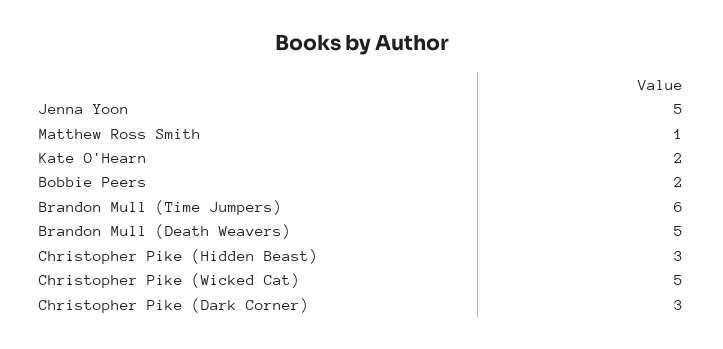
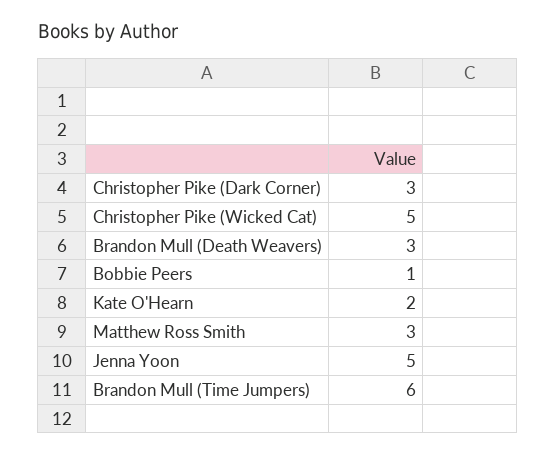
  {
    "Jenna Yoon": 5,
-   "Matthew Ross Smith": 1,
+   "Matthew Ross Smith": 3,
    "Kate O'Hearn": 2,
-   "Bobbie Peers": 2,
+   "Bobbie Peers": 1,
    "Brandon Mull (Time Jumpers)": 6,
-   "Brandon Mull (Death Weavers)": 5,
+   "Brandon Mull (Death Weavers)": 3,
-   "Christopher Pike (Hidden Beast)": 3,
    "Christopher Pike (Wicked Cat)": 5,
    "Christopher Pike (Dark Corner)": 3
  }

